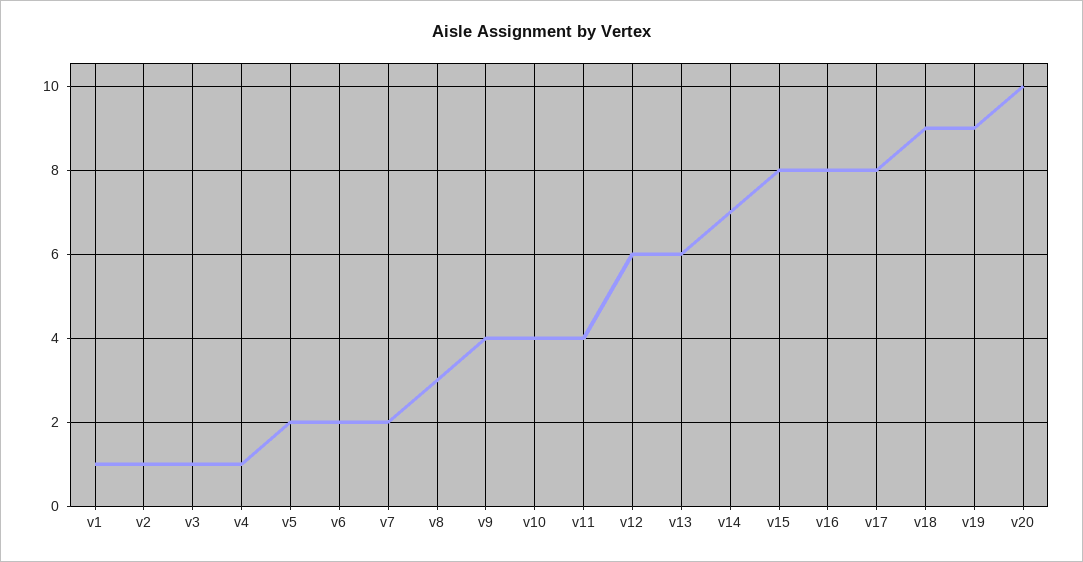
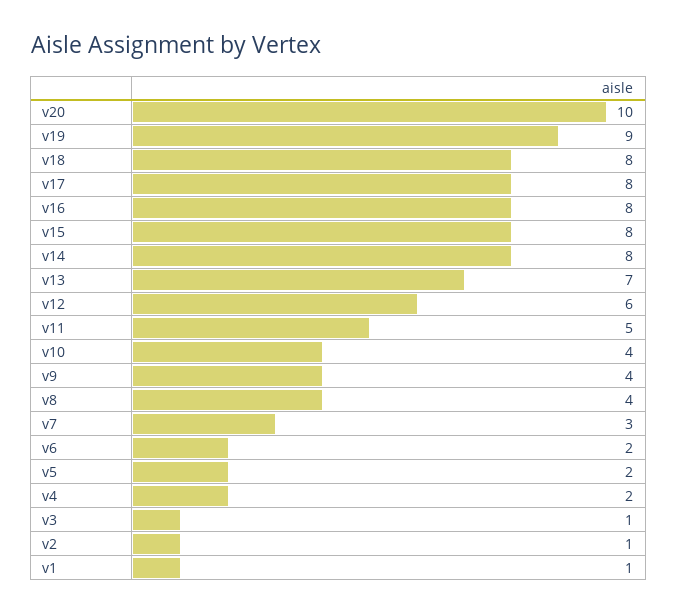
  {
    "v1": 1,
    "v2": 1,
    "v3": 1,
-   "v4": 1,
+   "v4": 2,
    "v5": 2,
    "v6": 2,
-   "v7": 2,
+   "v7": 3,
-   "v8": 3,
+   "v8": 4,
    "v9": 4,
    "v10": 4,
-   "v11": 4,
+   "v11": 5,
    "v12": 6,
-   "v13": 6,
+   "v13": 7,
-   "v14": 7,
+   "v14": 8,
    "v15": 8,
    "v16": 8,
    "v17": 8,
-   "v18": 9,
+   "v18": 8,
    "v19": 9,
    "v20": 10
  }

